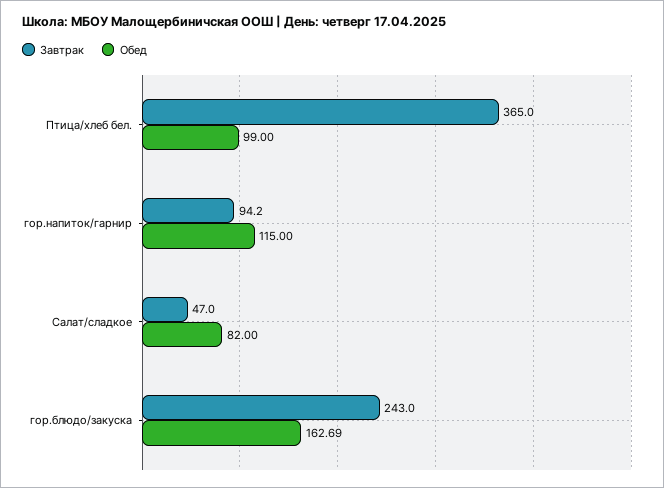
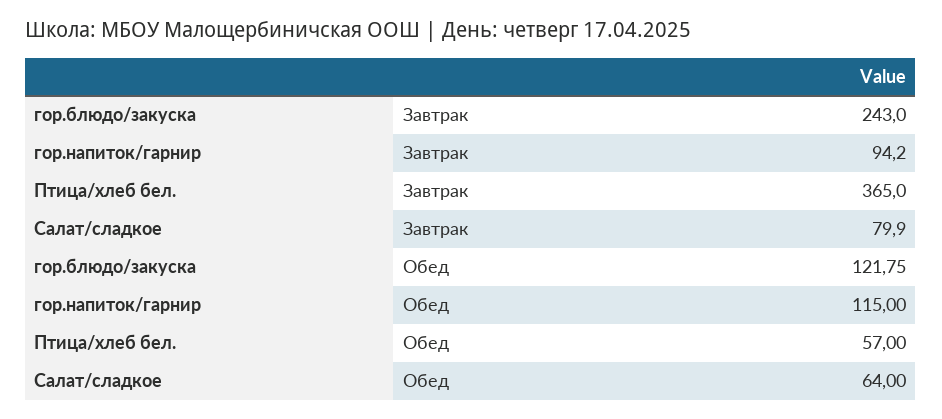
  {
    "Завтрак": {
      "Птица/хлеб бел.": 365,
      "гор.напиток/гарнир": 94.2,
-     "Салат/сладкое": 47,
+     "Салат/сладкое": 79.9,
      "гор.блюдо/закуска": 243
    },
    "Обед": {
-     "Птица/хлеб бел.": 99,
+     "Птица/хлеб бел.": 57,
      "гор.напиток/гарнир": 115,
-     "Салат/сладкое": 82,
+     "Салат/сладкое": 64,
-     "гор.блюдо/закуска": 162.69
+     "гор.блюдо/закуска": 121.75
    }
  }

